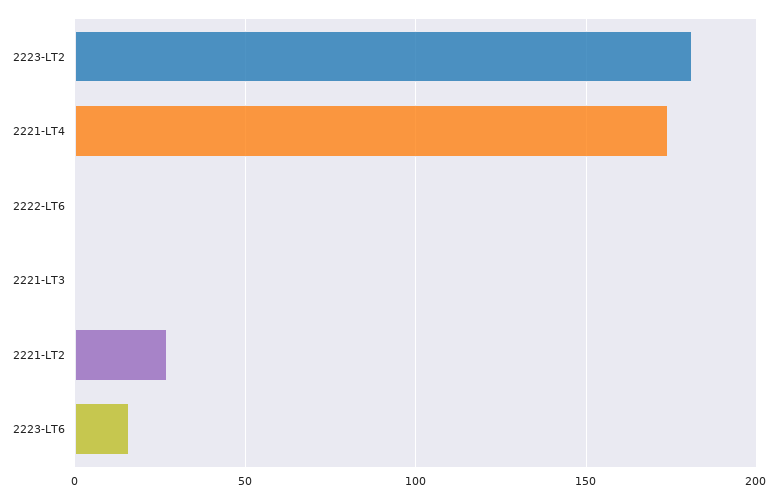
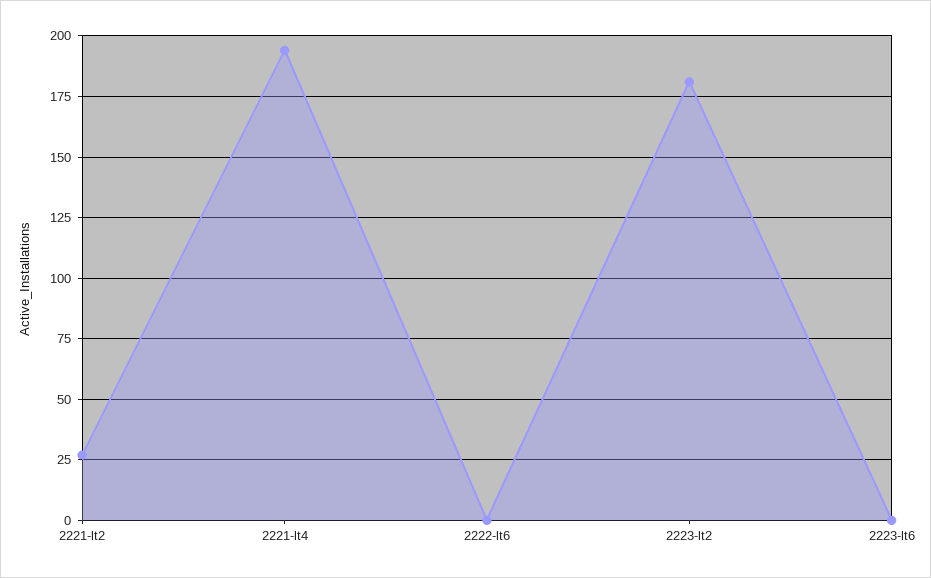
  {
    "2223-LT2": 180,
-   "2221-LT4": 175,
+   "2221-LT4": 195,
    "2222-LT6": 0,
-   "2221-LT3": 0,
    "2221-LT2": 25,
-   "2223-LT6": 15
+   "2223-LT6": 0
  }

